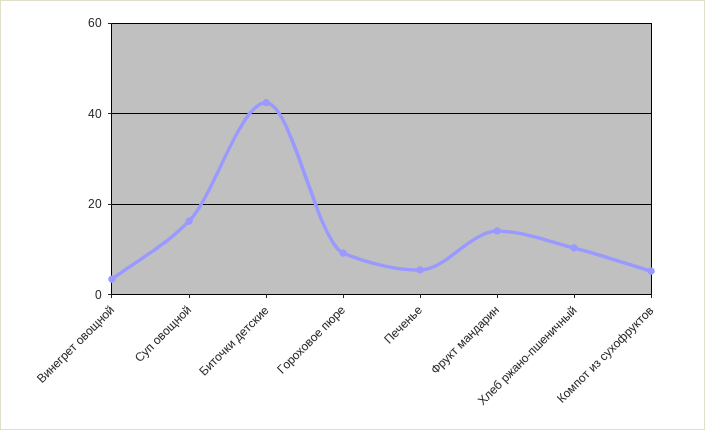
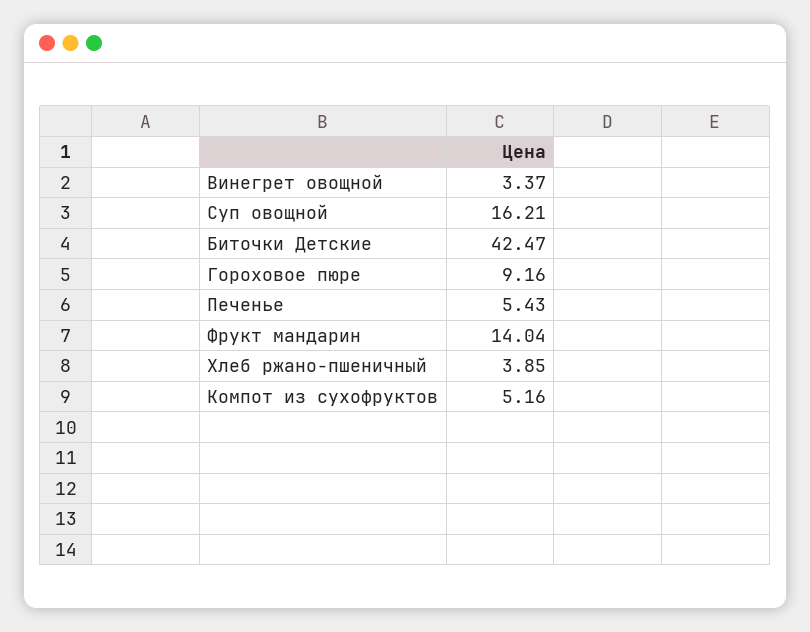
  {
    "Винегрет овощной": 3.37,
    "Суп овощной": 16.21,
    "Биточки детские": 42.47,
    "Гороховое пюре": 9.16,
    "Печенье": 5.43,
    "Фрукт мандарин": 14.04,
-   "Хлеб ржано-пшеничный": 10,
+   "Хлеб ржано-пшеничный": 3.85,
    "Компот из сухофруктов": 5.16
  }

